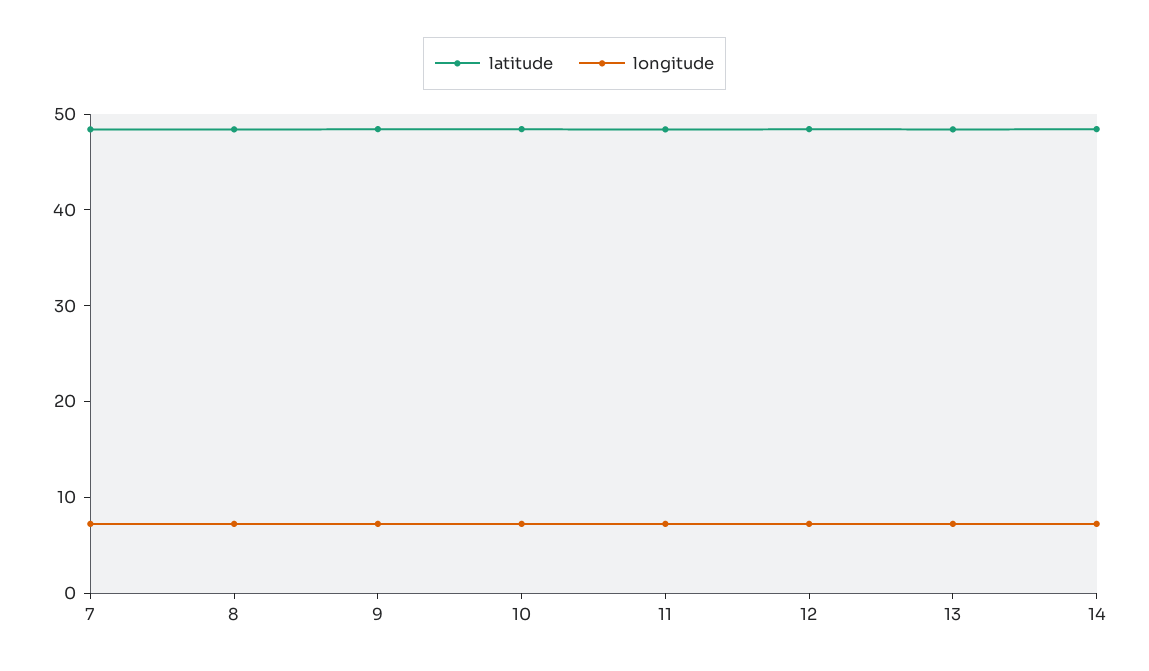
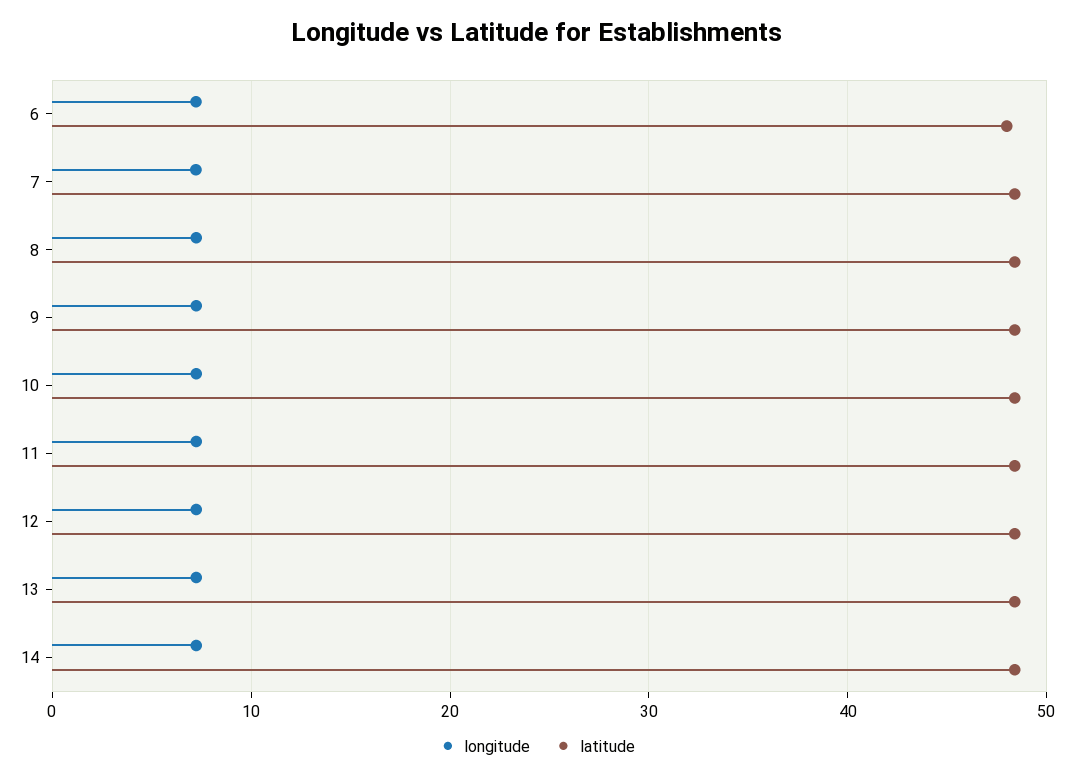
  {
    "latitude": {
      "7": 48,
      "8": 48,
      "9": 48,
      "10": 48,
      "11": 48,
      "12": 48,
      "13": 48,
-     "14": 48
+     "14": 48,
+     "6": 48
    },
    "longitude": {
      "7": 7,
      "8": 7,
      "9": 7,
      "10": 7,
      "11": 7,
      "12": 7,
      "13": 7,
-     "14": 7
+     "14": 7,
+     "6": 7
    }
  }

